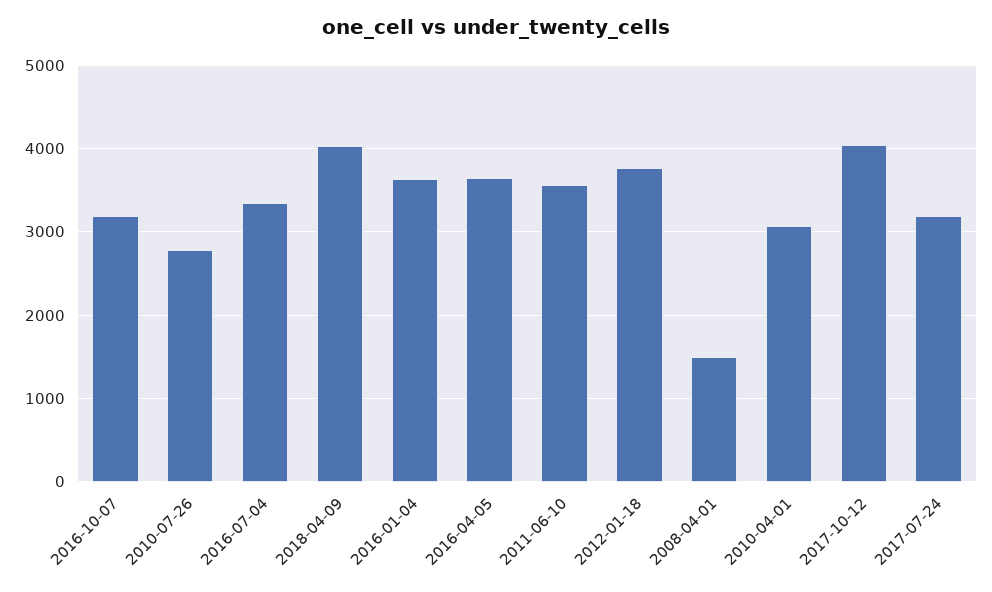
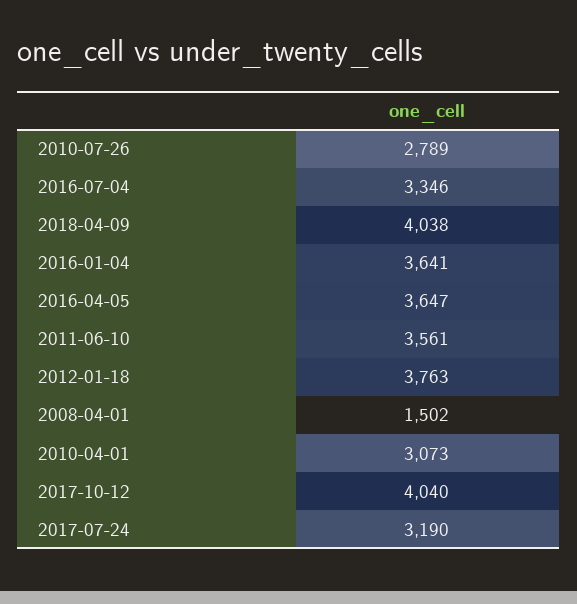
  {
-   "2016-10-07": 3200,
    "2010-07-26": 2789,
    "2016-07-04": 3346,
    "2018-04-09": 4038,
    "2016-01-04": 3641,
    "2016-04-05": 3647,
    "2011-06-10": 3561,
    "2012-01-18": 3763,
    "2008-04-01": 1502,
    "2010-04-01": 3073,
    "2017-10-12": 4040,
    "2017-07-24": 3190
  }

